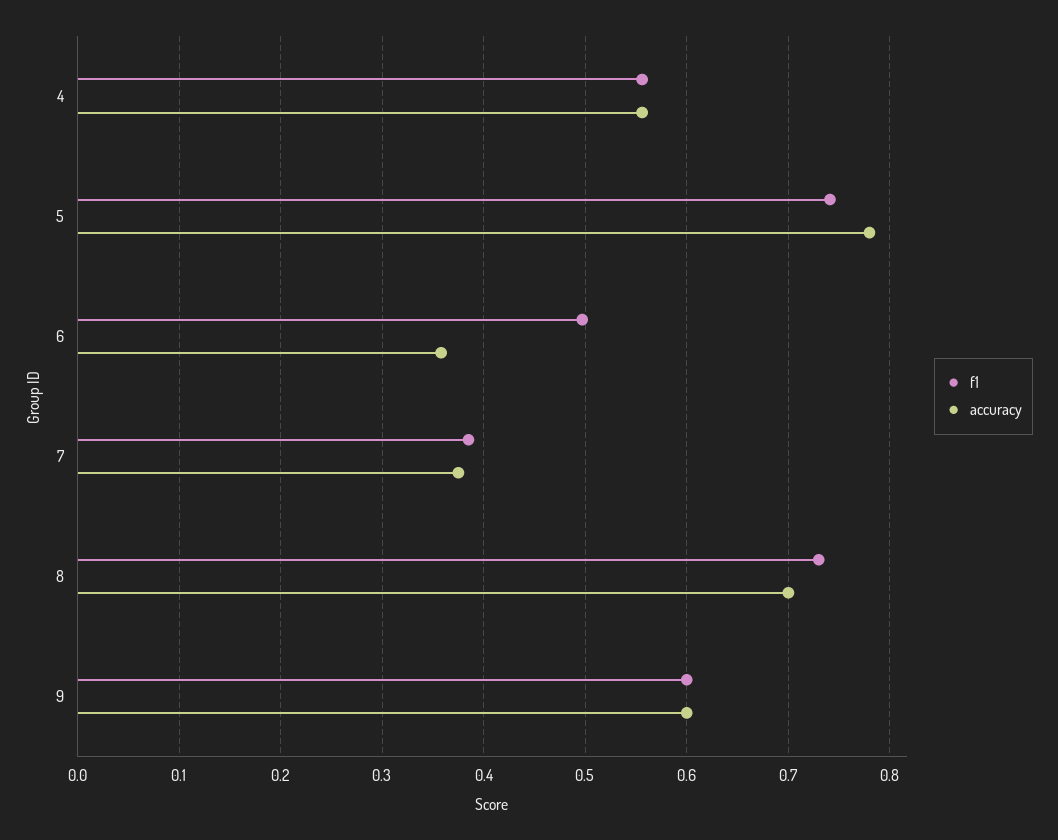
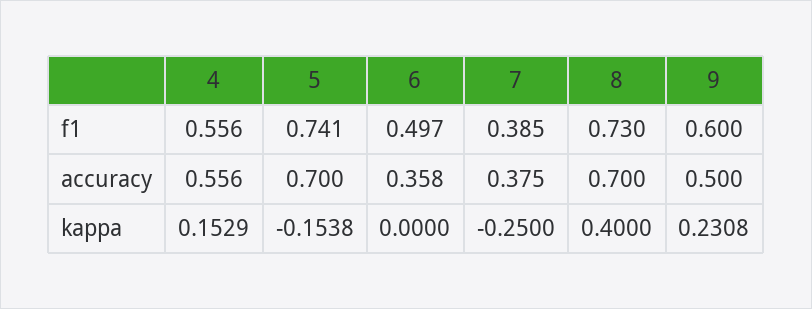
  {
    "f1": {
      "4": 0.556,
      "5": 0.741,
      "6": 0.497,
      "7": 0.385,
      "8": 0.73,
      "9": 0.6
    },
    "accuracy": {
      "4": 0.556,
-     "5": 0.78,
+     "5": 0.7,
      "6": 0.358,
      "7": 0.375,
      "8": 0.7,
-     "9": 0.6
+     "9": 0.5
-   }
+   },
+   "kappa": {
+     "4": 0.1529,
+     "5": -0.1538,
+     "6": 0,
+     "7": -0.25,
+     "8": 0.4,
+     "9": 0.2308
+   }
  }

